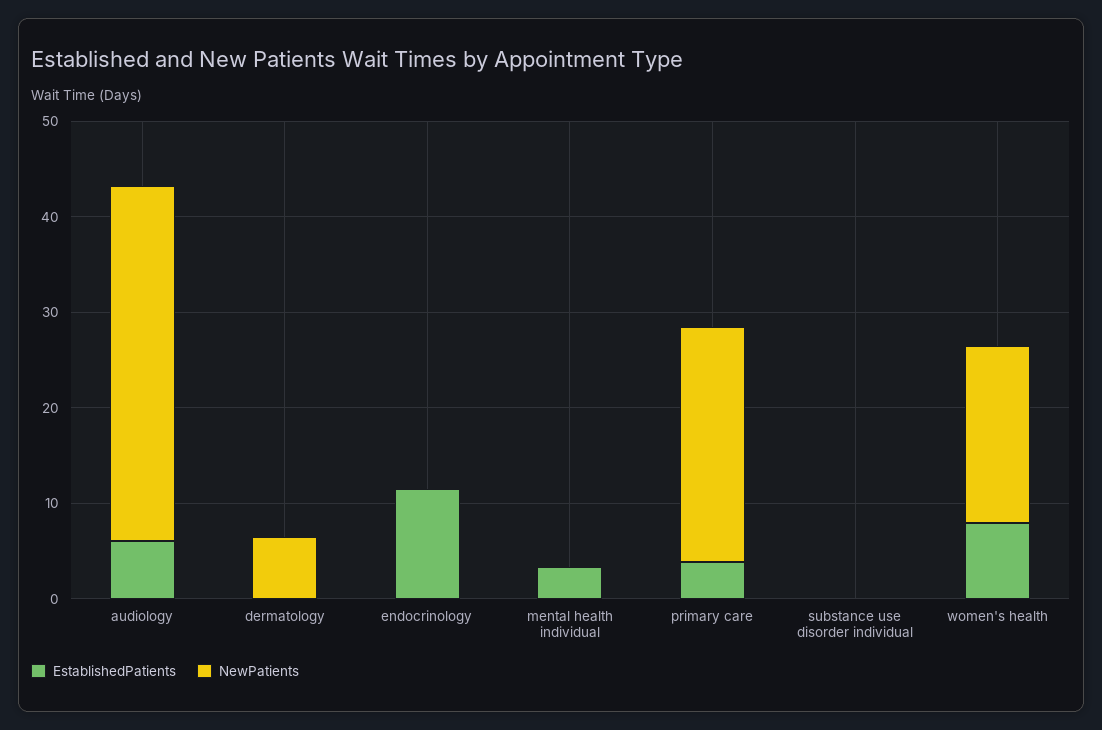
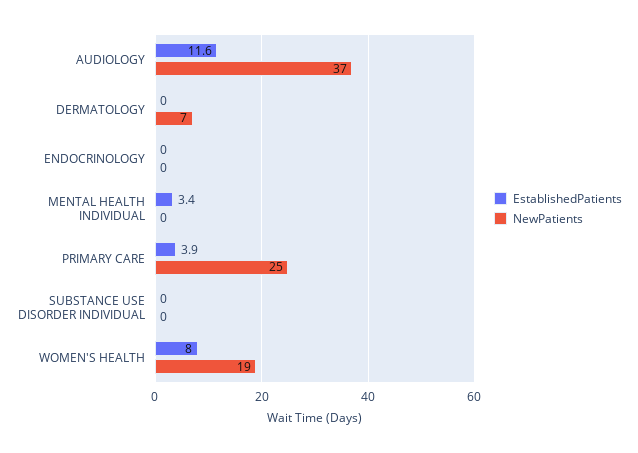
  {
    "EstablishedPatients": {
-     "audiology": 6,
+     "audiology": 11.6,
      "dermatology": 0,
-     "endocrinology": 12,
+     "endocrinology": 0,
      "mental health individual": 3.4,
      "primary care": 3.9,
      "substance use disorder individual": 0,
      "women's health": 8
    },
    "NewPatients": {
      "audiology": 37,
      "dermatology": 7,
      "endocrinology": 0,
      "mental health individual": 0,
      "primary care": 25,
      "substance use disorder individual": 0,
      "women's health": 19
    }
  }

